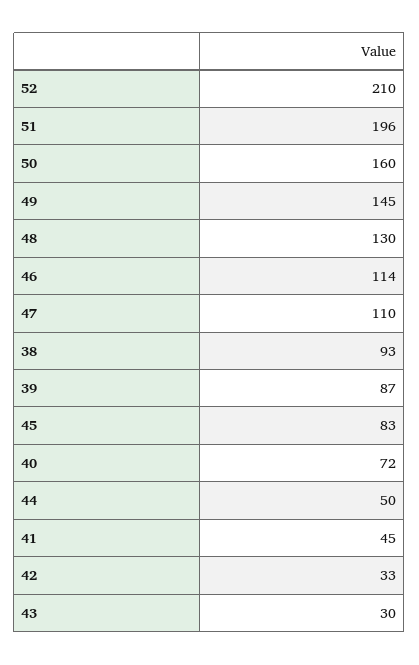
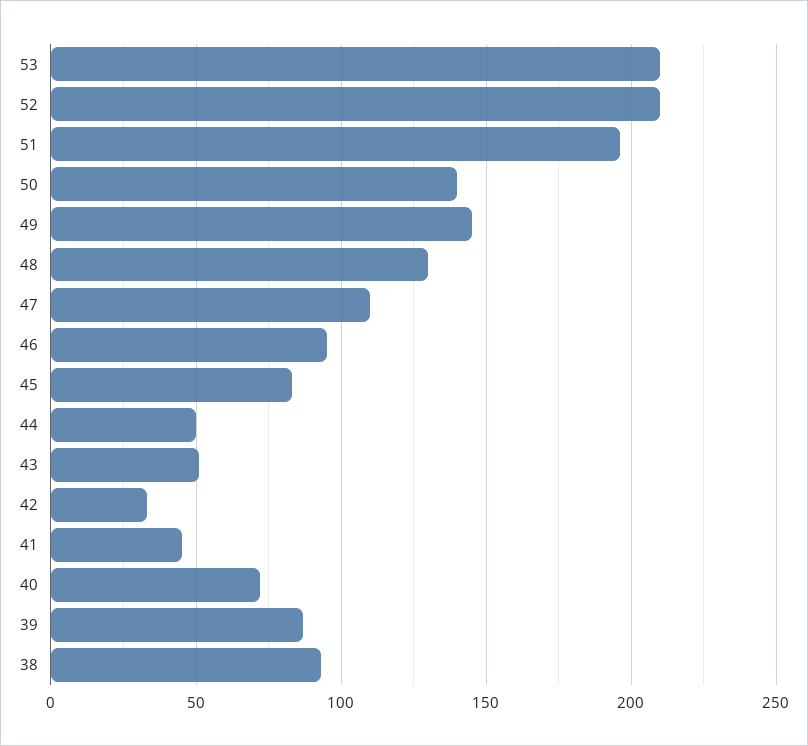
  {
    "52": 210,
    "51": 196,
-   "50": 160,
+   "50": 140,
    "49": 145,
    "48": 130,
-   "46": 114,
+   "46": 95,
    "47": 110,
    "38": 93,
    "39": 87,
    "45": 83,
    "40": 72,
    "44": 50,
    "41": 45,
    "42": 33,
-   "43": 30
+   "43": 50,
+   "53": 210
  }

